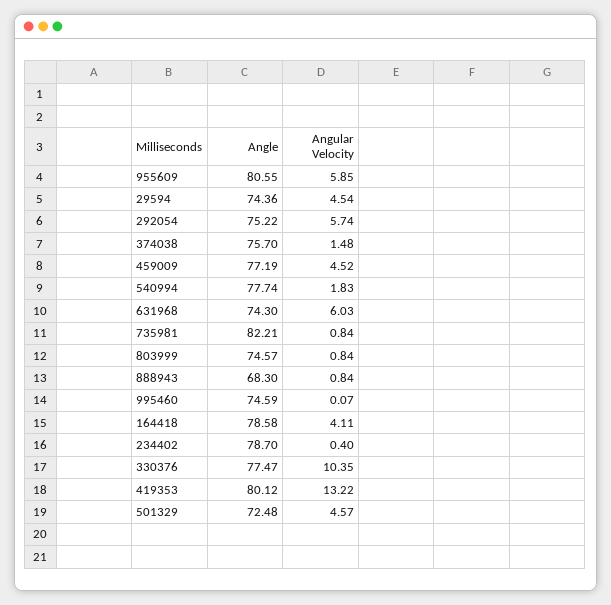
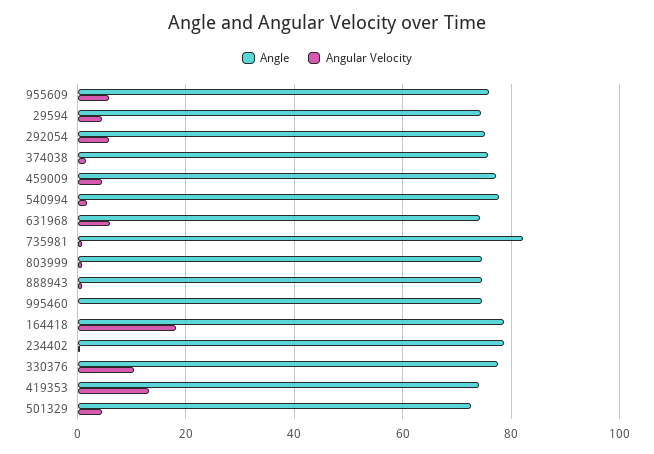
  {
    "Angle": {
-     "955609": 80.55,
+     "955609": 76,
      "29594": 74.36,
      "292054": 75.22,
      "374038": 75.7,
      "459009": 77.19,
      "540994": 77.74,
      "631968": 74.3,
      "735981": 82.21,
      "803999": 74.57,
-     "888943": 68.3,
+     "888943": 74,
      "995460": 74.59,
      "164418": 78.58,
      "234402": 78.7,
      "330376": 77.47,
-     "419353": 80.12,
+     "419353": 74,
      "501329": 72.48
    },
    "Angular Velocity": {
      "955609": 5.85,
      "29594": 4.54,
      "292054": 5.74,
      "374038": 1.48,
      "459009": 4.52,
      "540994": 1.83,
      "631968": 6.03,
      "735981": 0.84,
      "803999": 0.84,
      "888943": 0.84,
      "995460": 0.07,
-     "164418": 4.11,
+     "164418": 18,
      "234402": 0.4,
      "330376": 10.35,
      "419353": 13.22,
      "501329": 4.57
    }
  }

